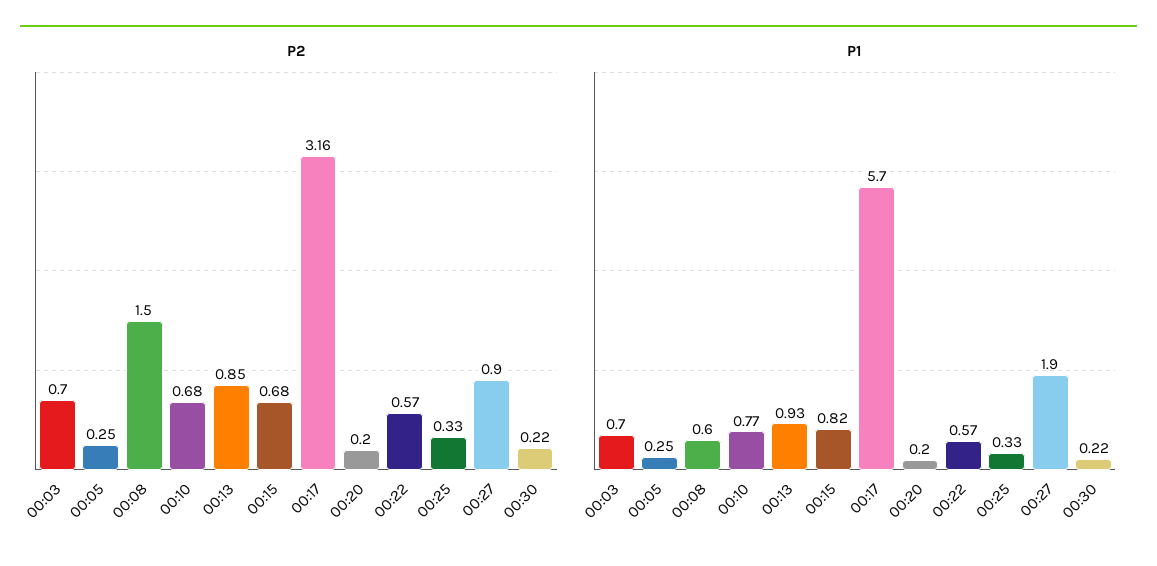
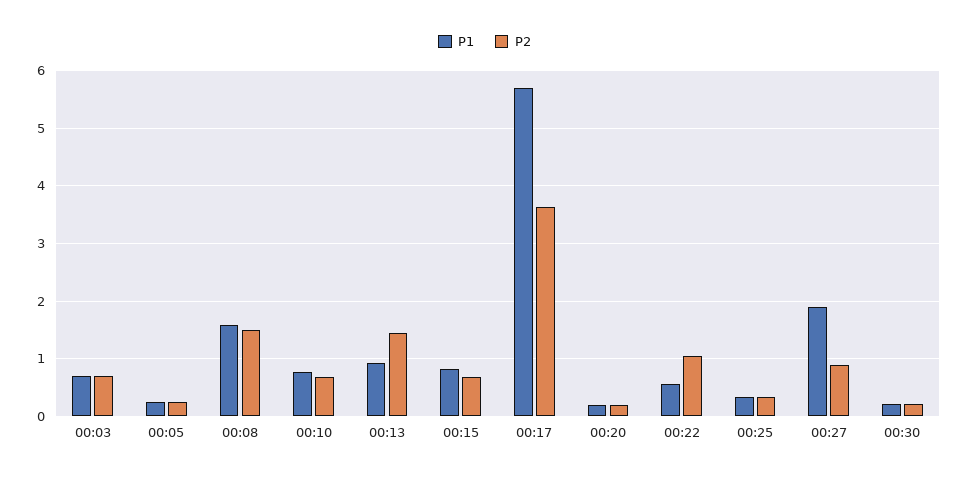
  {
    "P2": {
      "00:03": 0.7,
      "00:05": 0.25,
      "00:08": 1.5,
      "00:10": 0.68,
-     "00:13": 0.85,
+     "00:13": 1.4,
      "00:15": 0.68,
-     "00:17": 3.16,
+     "00:17": 3.6,
      "00:20": 0.2,
-     "00:22": 0.57,
+     "00:22": 1,
      "00:25": 0.33,
      "00:27": 0.9,
      "00:30": 0.22
    },
    "P1": {
      "00:03": 0.7,
      "00:05": 0.25,
-     "00:08": 0.6,
+     "00:08": 1.6,
      "00:10": 0.77,
      "00:13": 0.93,
      "00:15": 0.82,
      "00:17": 5.7,
      "00:20": 0.2,
      "00:22": 0.57,
      "00:25": 0.33,
      "00:27": 1.9,
      "00:30": 0.22
    }
  }

